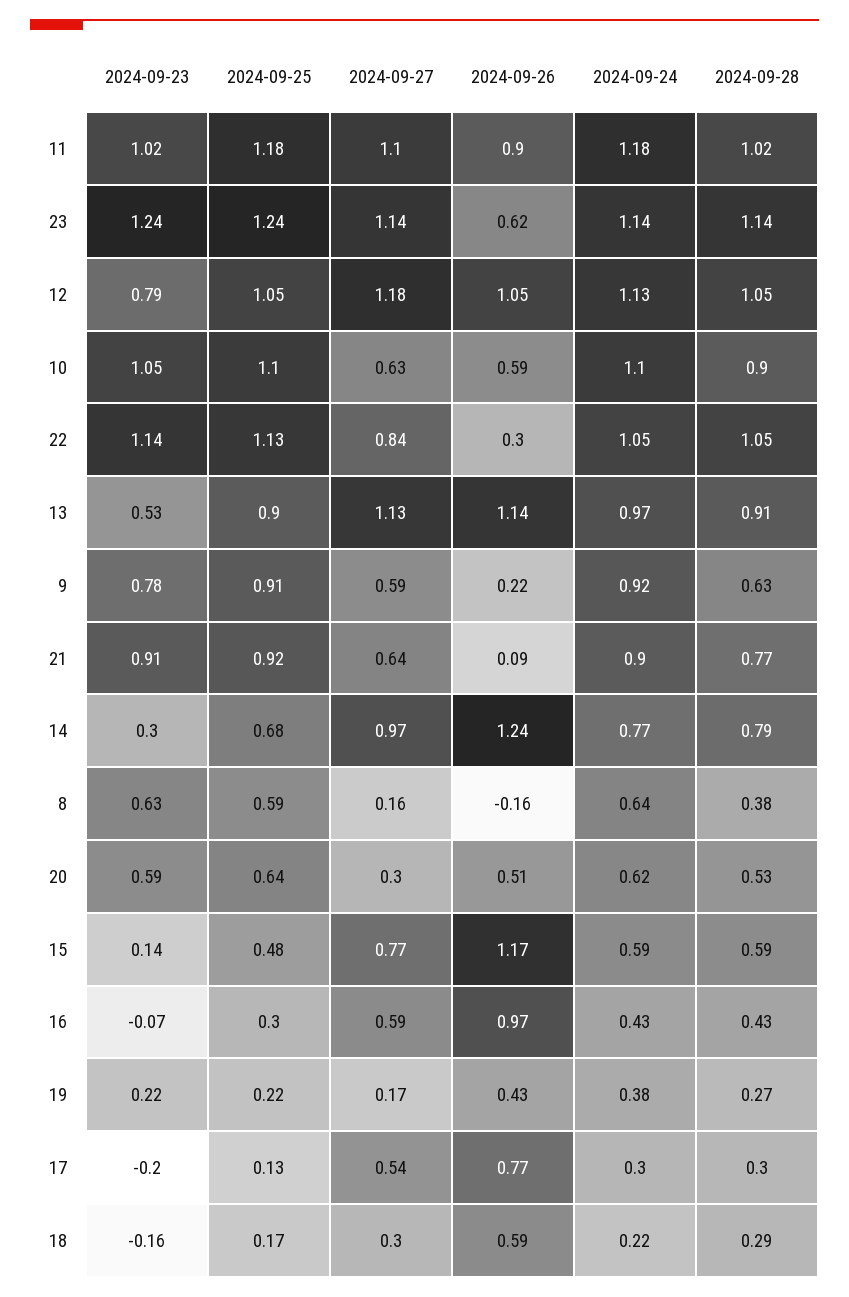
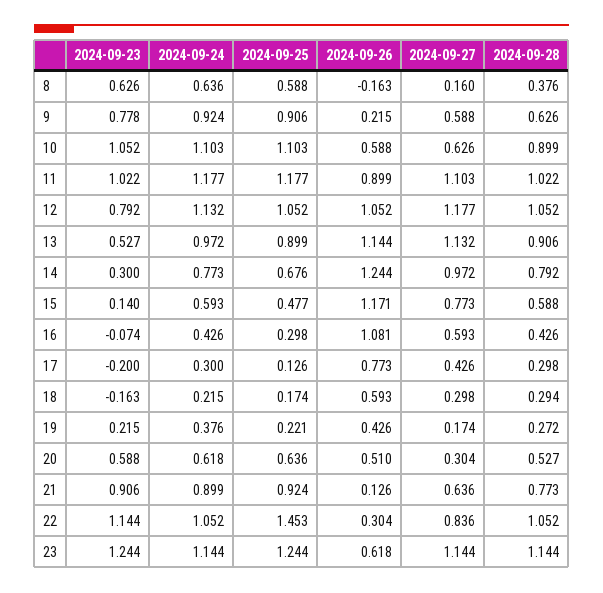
  {
    "2024-09-23": {
      "11": 1.022,
      "23": 1.244,
      "12": 0.792,
      "10": 1.052,
      "22": 1.144,
      "13": 0.527,
      "9": 0.778,
      "21": 0.906,
      "14": 0.3,
      "8": 0.626,
      "20": 0.588,
      "15": 0.14,
      "16": -0.074,
      "19": 0.215,
      "17": -0.2,
      "18": -0.163
    },
    "2024-09-25": {
      "11": 1.177,
      "23": 1.244,
      "12": 1.052,
      "10": 1.103,
-     "22": 1.13,
+     "22": 1.453,
      "13": 0.899,
      "9": 0.906,
      "21": 0.924,
      "14": 0.676,
      "8": 0.588,
      "20": 0.636,
      "15": 0.477,
      "16": 0.298,
      "19": 0.221,
      "17": 0.126,
      "18": 0.174
    },
    "2024-09-27": {
      "11": 1.103,
      "23": 1.144,
      "12": 1.177,
      "10": 0.626,
      "22": 0.836,
      "13": 1.132,
      "9": 0.588,
      "21": 0.636,
      "14": 0.972,
      "8": 0.16,
      "20": 0.304,
      "15": 0.773,
      "16": 0.593,
      "19": 0.174,
-     "17": 0.54,
+     "17": 0.426,
      "18": 0.298
    },
    "2024-09-26": {
      "11": 0.899,
      "23": 0.618,
      "12": 1.052,
      "10": 0.588,
      "22": 0.304,
      "13": 1.144,
      "9": 0.215,
-     "21": 0.09,
+     "21": 0.126,
      "14": 1.244,
      "8": -0.163,
      "20": 0.51,
      "15": 1.171,
-     "16": 0.97,
+     "16": 1.081,
      "19": 0.426,
      "17": 0.773,
      "18": 0.593
    },
    "2024-09-24": {
      "11": 1.177,
      "23": 1.144,
      "12": 1.132,
      "10": 1.103,
      "22": 1.052,
      "13": 0.972,
      "9": 0.924,
      "21": 0.899,
      "14": 0.773,
      "8": 0.636,
      "20": 0.618,
      "15": 0.593,
      "16": 0.426,
      "19": 0.376,
      "17": 0.3,
      "18": 0.215
    },
    "2024-09-28": {
      "11": 1.022,
      "23": 1.144,
      "12": 1.052,
      "10": 0.899,
      "22": 1.052,
      "13": 0.906,
      "9": 0.626,
      "21": 0.773,
      "14": 0.792,
      "8": 0.376,
      "20": 0.527,
      "15": 0.588,
      "16": 0.426,
      "19": 0.272,
      "17": 0.298,
      "18": 0.294
    }
  }

